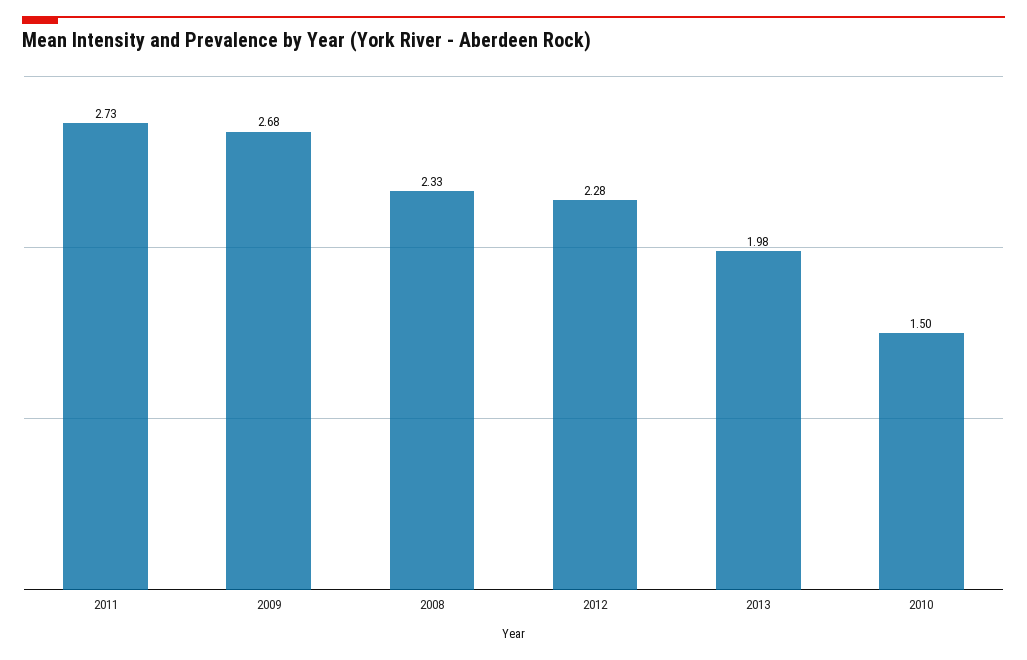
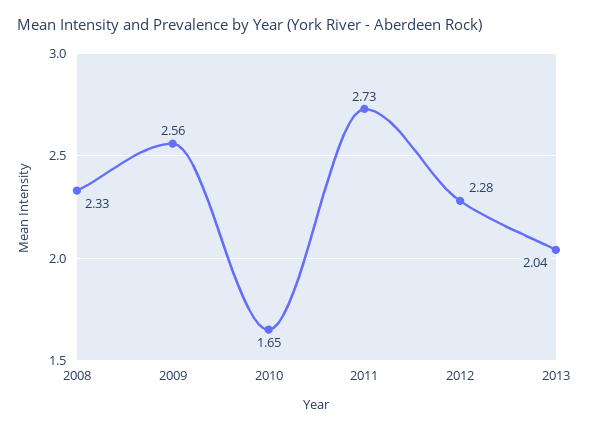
  {
    "2011": 2.73,
-   "2009": 2.68,
+   "2009": 2.56,
    "2008": 2.33,
    "2012": 2.28,
-   "2013": 1.98,
+   "2013": 2.04,
-   "2010": 1.5
+   "2010": 1.65
  }

